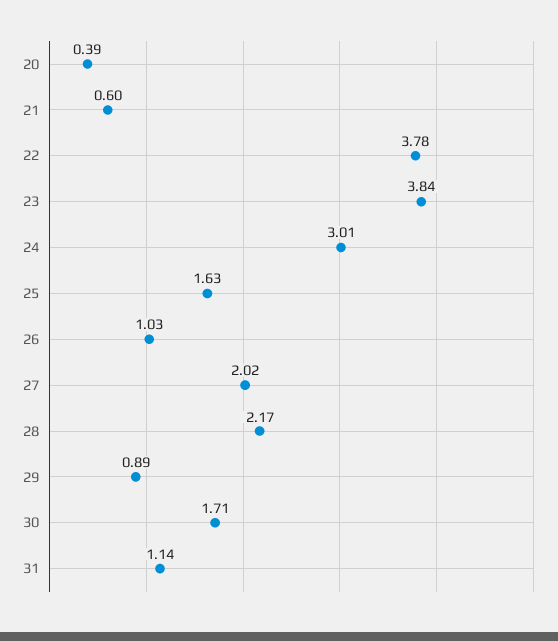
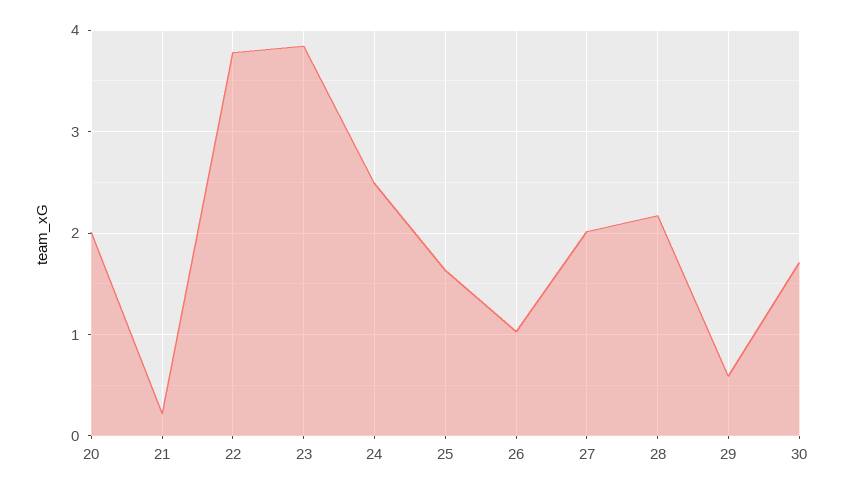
  {
-   "20": 0.39,
+   "20": 2,
-   "21": 0.6,
+   "21": 0.2,
    "22": 3.78,
    "23": 3.84,
-   "24": 3.01,
+   "24": 2.5,
    "25": 1.63,
    "26": 1.03,
    "27": 2.02,
    "28": 2.17,
-   "29": 0.89,
+   "29": 0.6,
-   "30": 1.71,
+   "30": 1.71
-   "31": 1.14
  }

